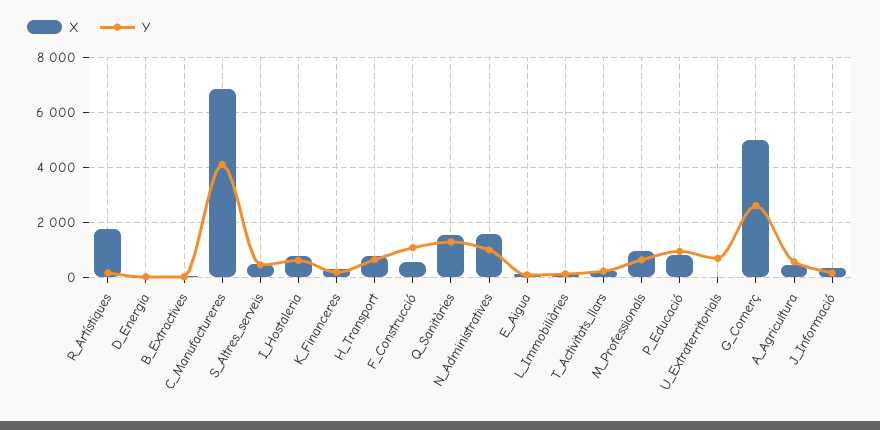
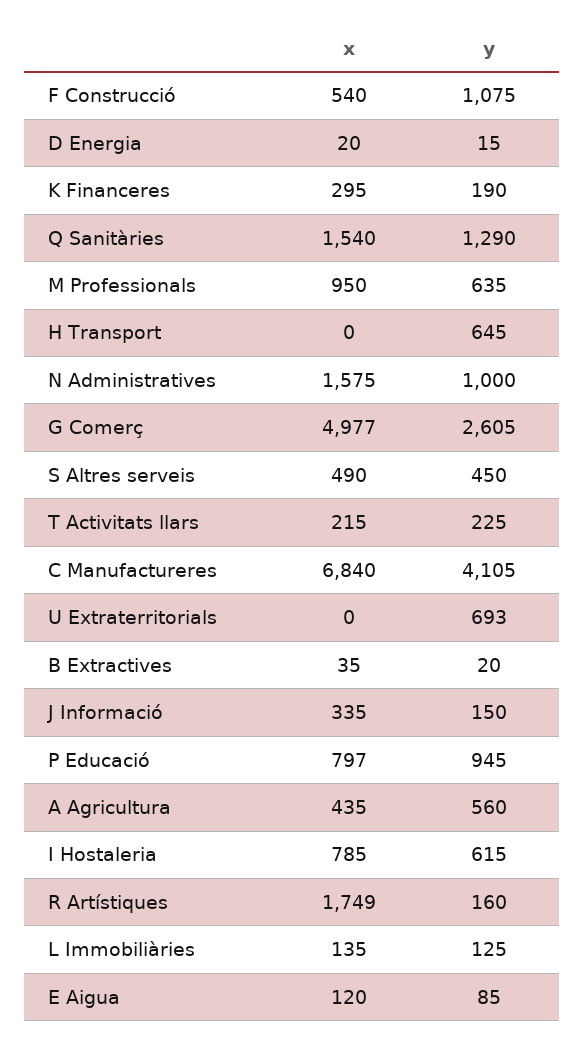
  {
    "X": {
      "R_Artístiques": 1749,
      "D_Energia": 20,
      "B_Extractives": 35,
      "C_Manufactureres": 6840,
      "S_Altres_serveis": 490,
      "I_Hostaleria": 785,
      "K_Financeres": 295,
-     "H_Transport": 750,
+     "H_Transport": 0,
      "F_Construcció": 540,
      "Q_Sanitàries": 1540,
      "N_Administratives": 1575,
      "E_Aigua": 120,
      "L_Immobiliàries": 135,
      "T_Activitats_llars": 215,
      "M_Professionals": 950,
      "P_Educació": 797,
      "U_Extraterritorials": 0,
      "G_Comerç": 4977,
      "A_Agricultura": 435,
      "J_Informació": 335
    },
    "Y": {
      "R_Artístiques": 160,
      "D_Energia": 15,
      "B_Extractives": 20,
      "C_Manufactureres": 4105,
      "S_Altres_serveis": 450,
      "I_Hostaleria": 615,
      "K_Financeres": 190,
      "H_Transport": 645,
      "F_Construcció": 1075,
      "Q_Sanitàries": 1290,
      "N_Administratives": 1000,
      "E_Aigua": 85,
      "L_Immobiliàries": 125,
      "T_Activitats_llars": 225,
      "M_Professionals": 635,
      "P_Educació": 945,
      "U_Extraterritorials": 693,
      "G_Comerç": 2605,
      "A_Agricultura": 560,
      "J_Informació": 150
    }
  }

